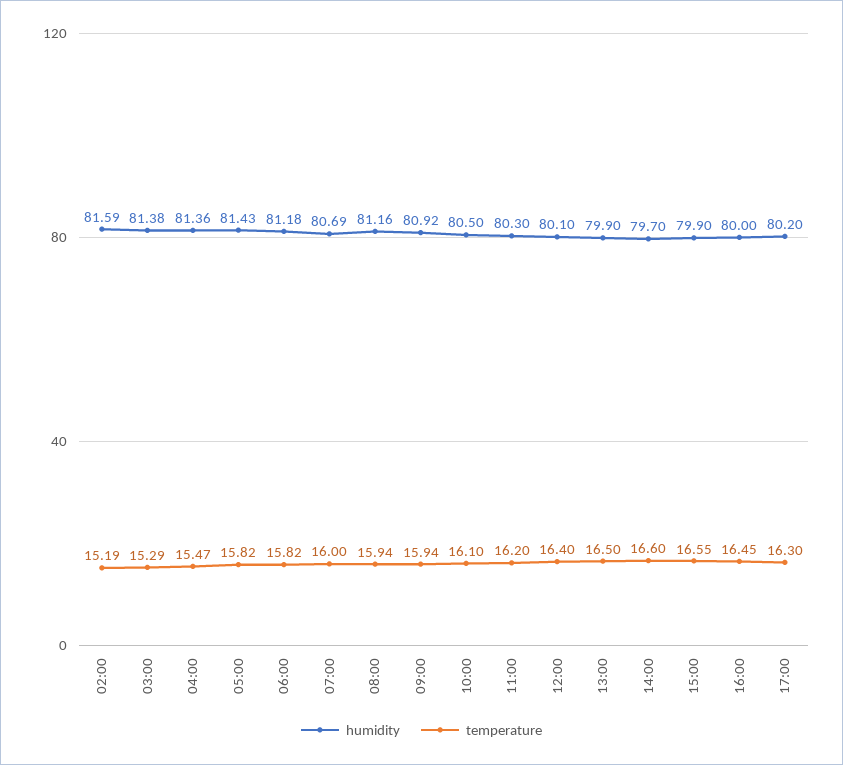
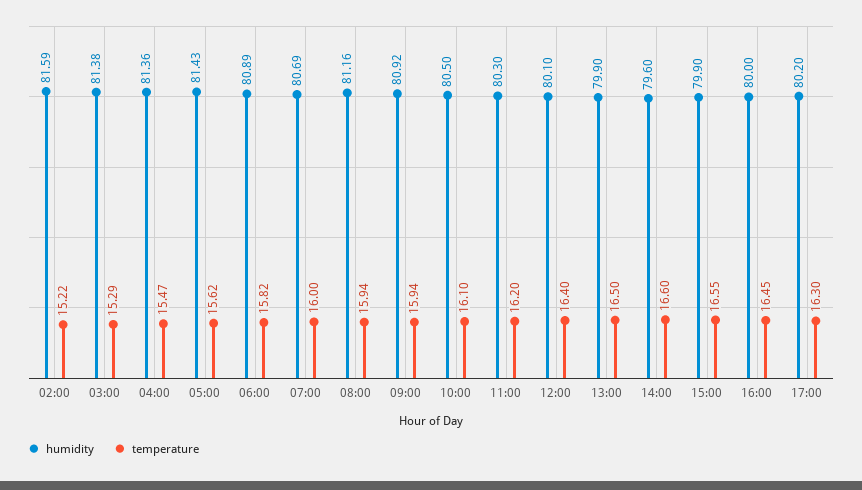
  {
    "humidity": {
      "02:00": 81.59,
      "03:00": 81.38,
      "04:00": 81.36,
      "05:00": 81.43,
-     "06:00": 81.18,
+     "06:00": 80.89,
      "07:00": 80.69,
      "08:00": 81.16,
      "09:00": 80.92,
      "10:00": 80.5,
      "11:00": 80.3,
      "12:00": 80.1,
      "13:00": 79.9,
-     "14:00": 79.7,
+     "14:00": 79.6,
      "15:00": 79.9,
      "16:00": 80,
      "17:00": 80.2
    },
    "temperature": {
-     "02:00": 15.19,
+     "02:00": 15.22,
      "03:00": 15.29,
      "04:00": 15.47,
-     "05:00": 15.82,
+     "05:00": 15.62,
      "06:00": 15.82,
      "07:00": 16,
      "08:00": 15.94,
      "09:00": 15.94,
      "10:00": 16.1,
      "11:00": 16.2,
      "12:00": 16.4,
      "13:00": 16.5,
      "14:00": 16.6,
      "15:00": 16.55,
      "16:00": 16.45,
      "17:00": 16.3
    }
  }

